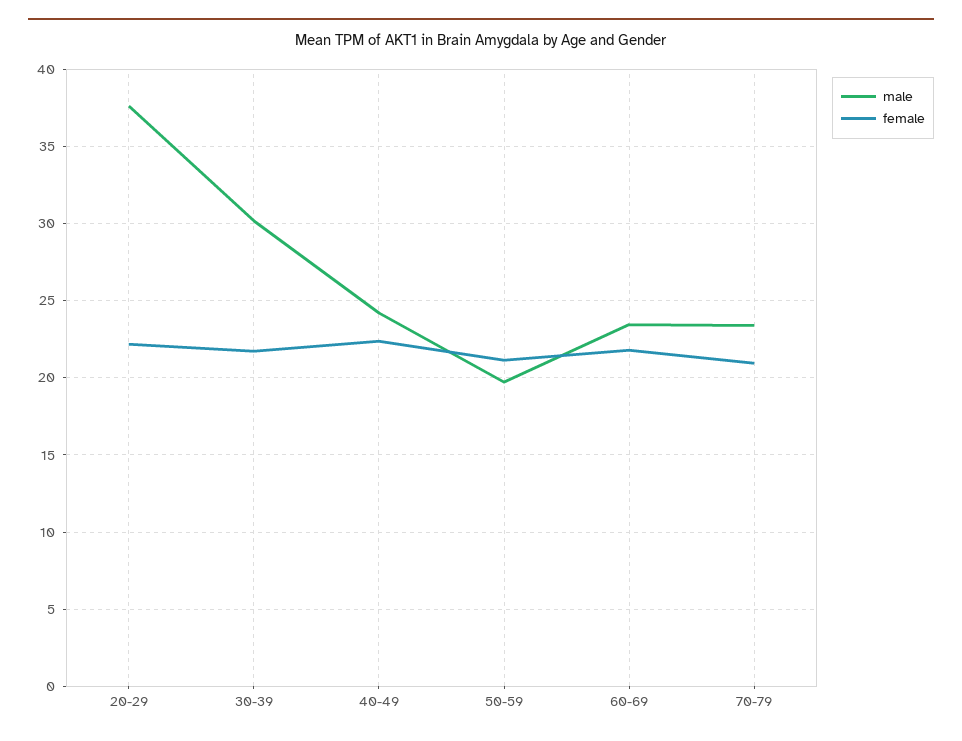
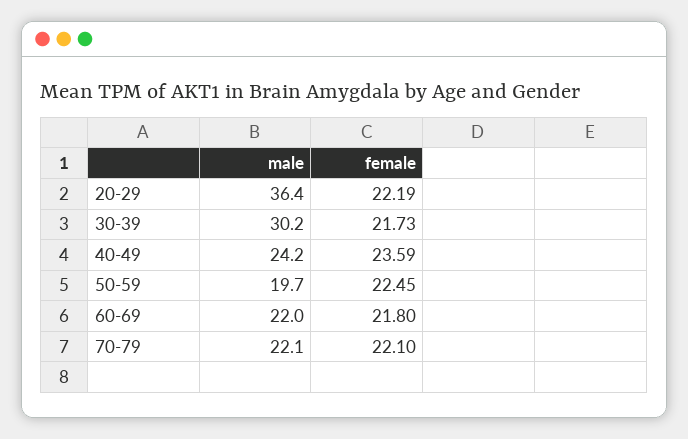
  {
    "male": {
-     "20-29": 37.5,
+     "20-29": 36.4,
      "30-39": 30.2,
      "40-49": 24.2,
      "50-59": 19.7,
-     "60-69": 23.5,
+     "60-69": 22,
-     "70-79": 23.5
+     "70-79": 22.1
    },
    "female": {
      "20-29": 22.19,
      "30-39": 21.73,
-     "40-49": 22.5,
+     "40-49": 23.59,
-     "50-59": 21,
+     "50-59": 22.45,
      "60-69": 21.8,
-     "70-79": 21
+     "70-79": 22.1
    }
  }

